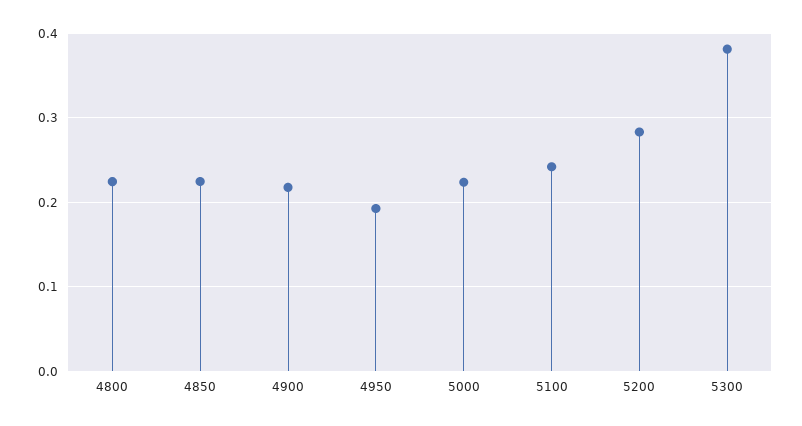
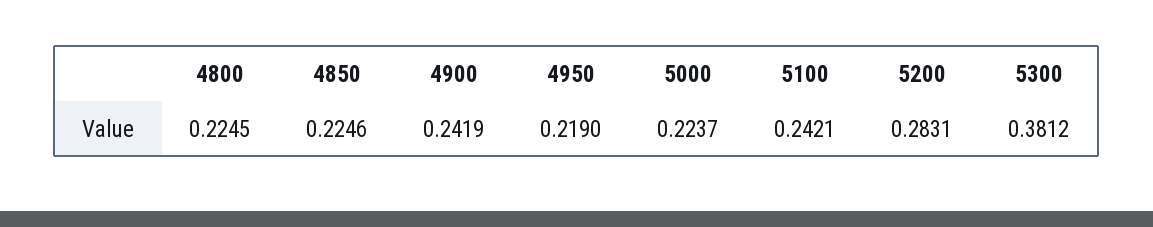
  {
    "4800": 0.2245,
    "4850": 0.2246,
-   "4900": 0.22,
+   "4900": 0.2419,
-   "4950": 0.19,
+   "4950": 0.219,
    "5000": 0.2237,
    "5100": 0.2421,
    "5200": 0.2831,
    "5300": 0.3812
  }

